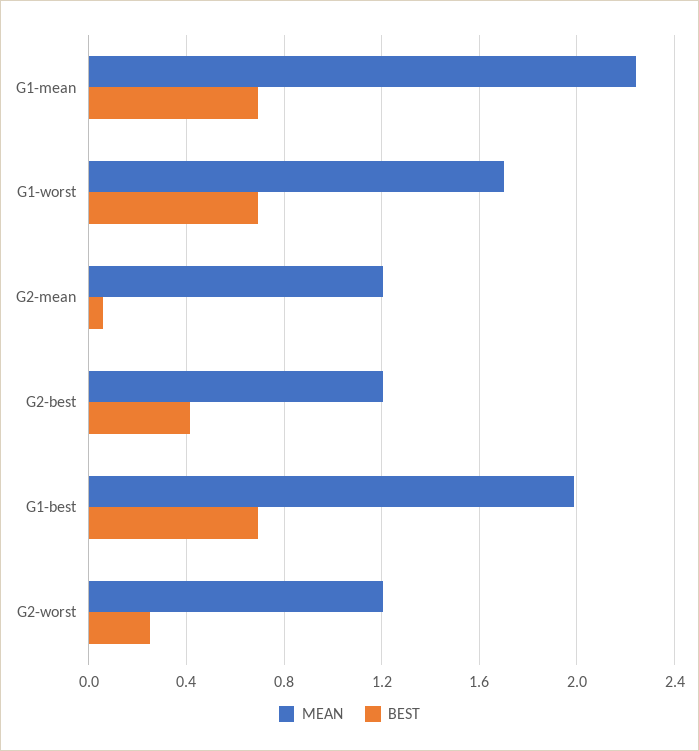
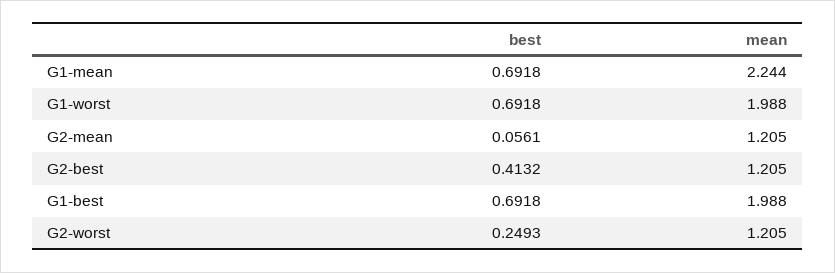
  {
    "MEAN": {
      "G1-mean": 2.244,
-     "G1-worst": 1.7,
+     "G1-worst": 1.988,
      "G2-mean": 1.205,
      "G2-best": 1.205,
      "G1-best": 1.988,
      "G2-worst": 1.205
    },
    "BEST": {
      "G1-mean": 0.6918,
      "G1-worst": 0.6918,
      "G2-mean": 0.0561,
      "G2-best": 0.4132,
      "G1-best": 0.6918,
      "G2-worst": 0.2493
    }
  }

